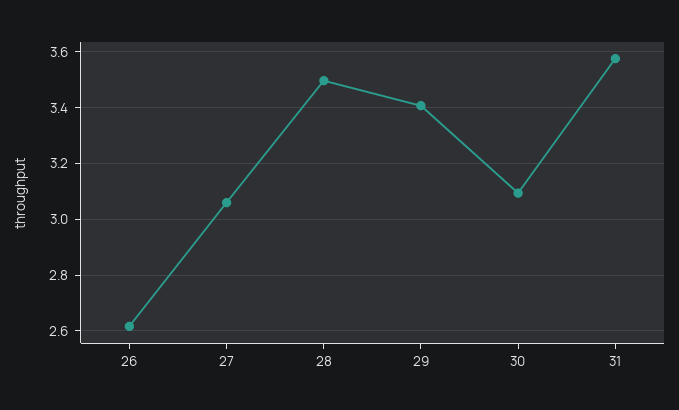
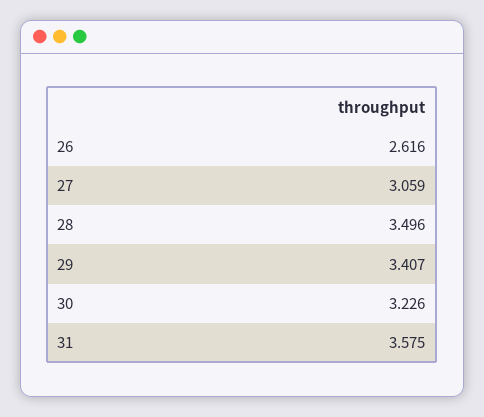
  {
    "26": 2.616,
    "27": 3.059,
    "28": 3.496,
    "29": 3.407,
-   "30": 3.1,
+   "30": 3.226,
    "31": 3.575
  }

